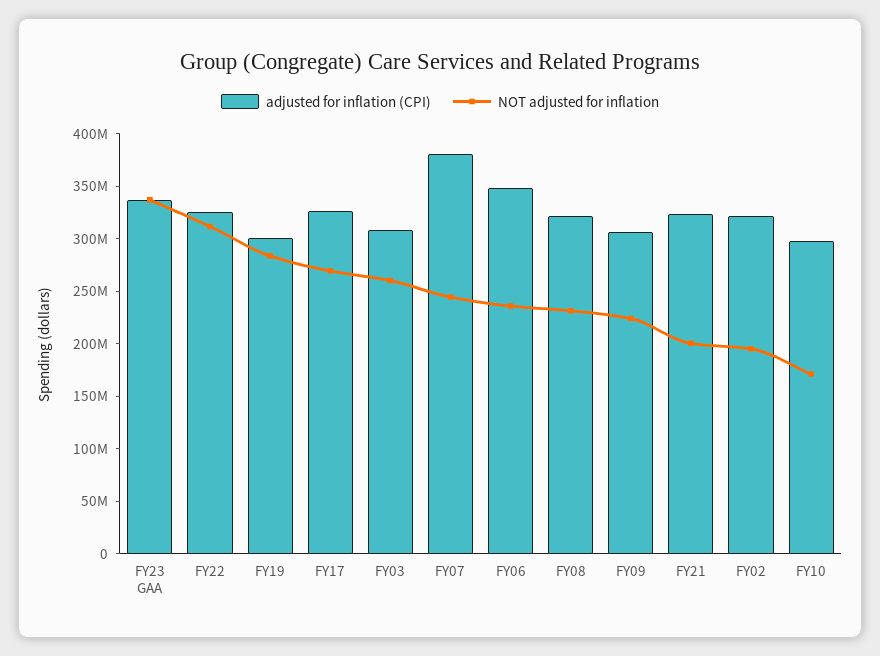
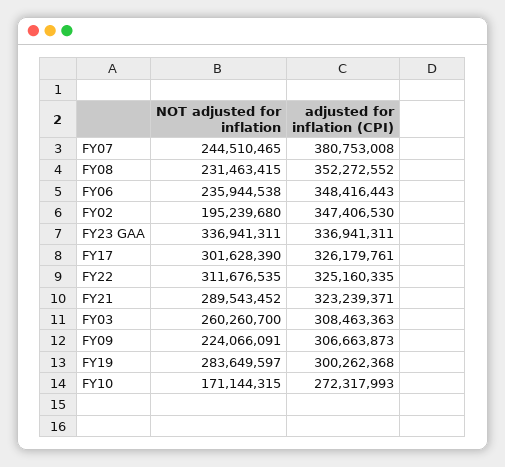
  {
    "adjusted for inflation (CPI)": {
      "FY23 GAA": 336941311,
      "FY22": 325160335,
      "FY19": 300262368,
      "FY17": 326179761,
      "FY03": 308463363,
      "FY07": 380753008,
      "FY06": 348416443,
-     "FY08": 320000000,
+     "FY08": 352272552,
      "FY09": 306663873,
      "FY21": 323239371,
-     "FY02": 320000000,
+     "FY02": 347406530,
-     "FY10": 300000000
+     "FY10": 272317993
    },
    "NOT adjusted for inflation": {
      "FY23 GAA": 336941311,
      "FY22": 311676535,
      "FY19": 283649597,
-     "FY17": 270000000,
+     "FY17": 301628390,
      "FY03": 260260700,
      "FY07": 244510465,
      "FY06": 235944538,
      "FY08": 231463415,
      "FY09": 224066091,
-     "FY21": 200000000,
+     "FY21": 289543452,
      "FY02": 195239680,
      "FY10": 171144315
    }
  }

